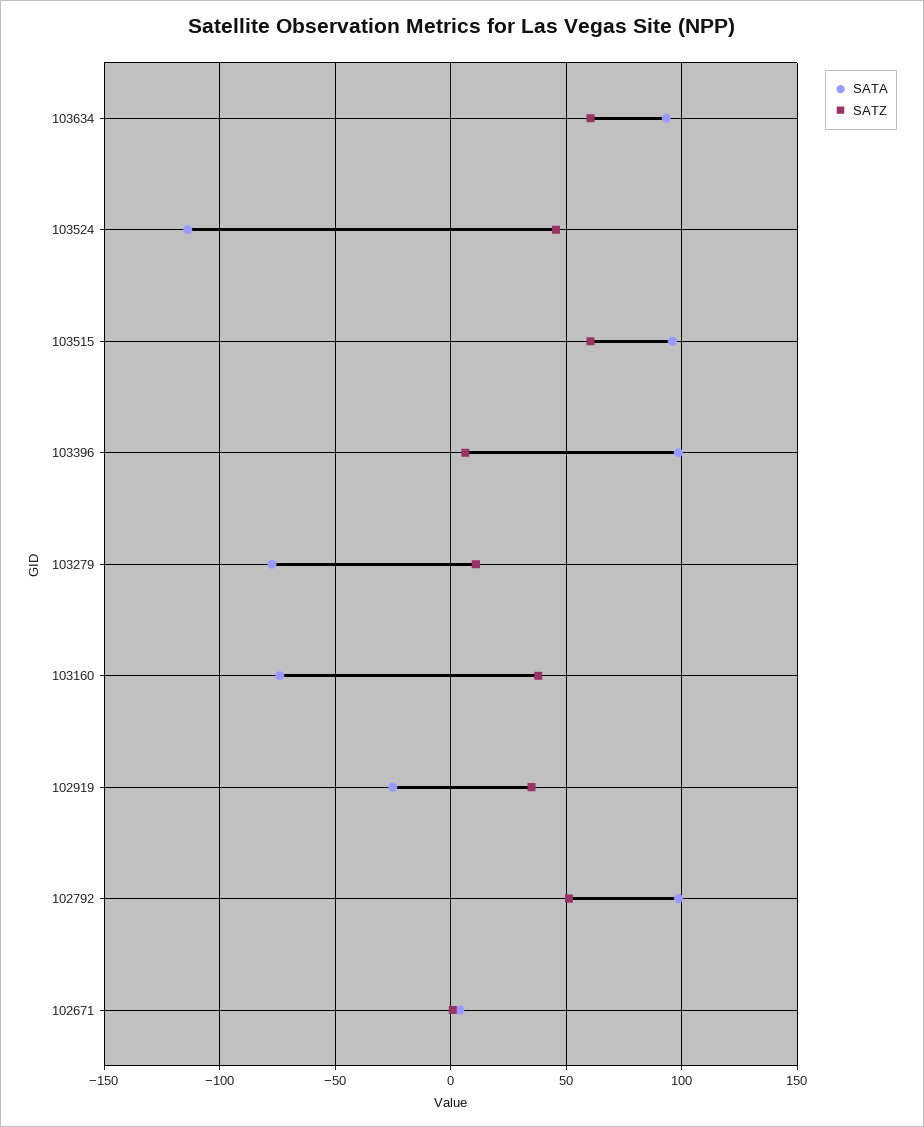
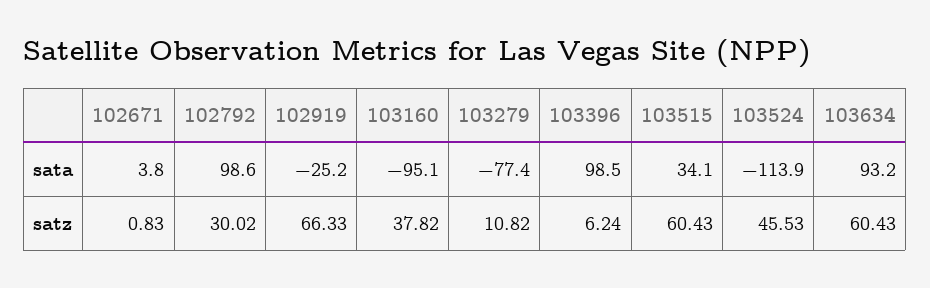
  {
    "SATA": {
      "103634": 93.2,
      "103524": -113.9,
-     "103515": 95,
+     "103515": 34.1,
      "103396": 98.5,
      "103279": -77.4,
-     "103160": -75,
+     "103160": -95.1,
      "102919": -25.2,
      "102792": 98.6,
      "102671": 3.8
    },
    "SATZ": {
      "103634": 60.43,
      "103524": 45.53,
      "103515": 60.43,
      "103396": 6.24,
      "103279": 10.82,
      "103160": 37.82,
-     "102919": 35,
+     "102919": 66.33,
-     "102792": 50,
+     "102792": 30.02,
      "102671": 0.83
    }
  }

